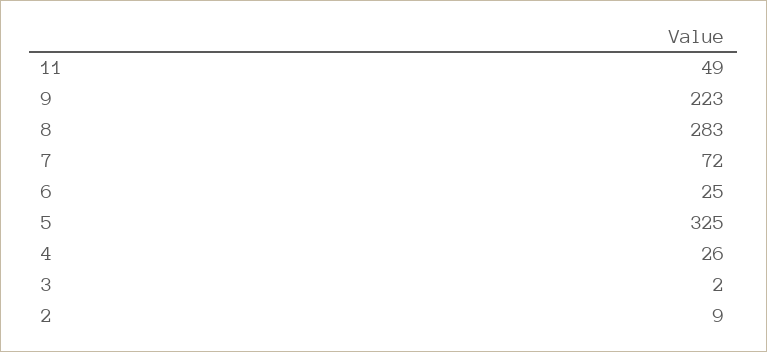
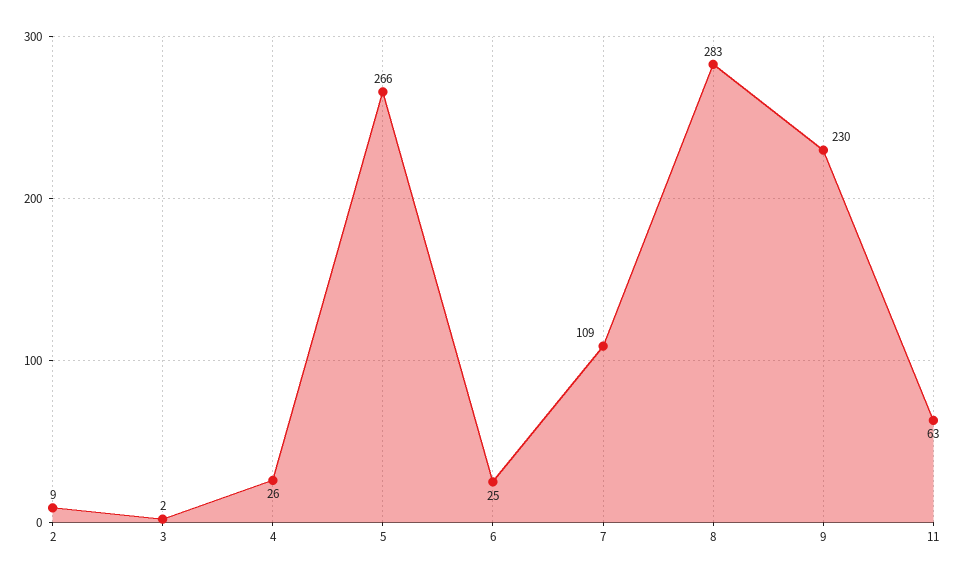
  {
-   "11": 49,
+   "11": 63,
-   "9": 223,
+   "9": 230,
    "8": 283,
-   "7": 72,
+   "7": 109,
    "6": 25,
-   "5": 325,
+   "5": 266,
    "4": 26,
    "3": 2,
    "2": 9
  }

